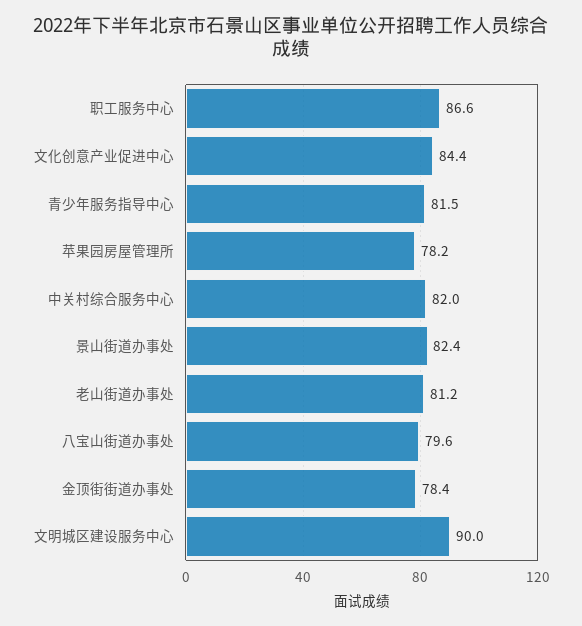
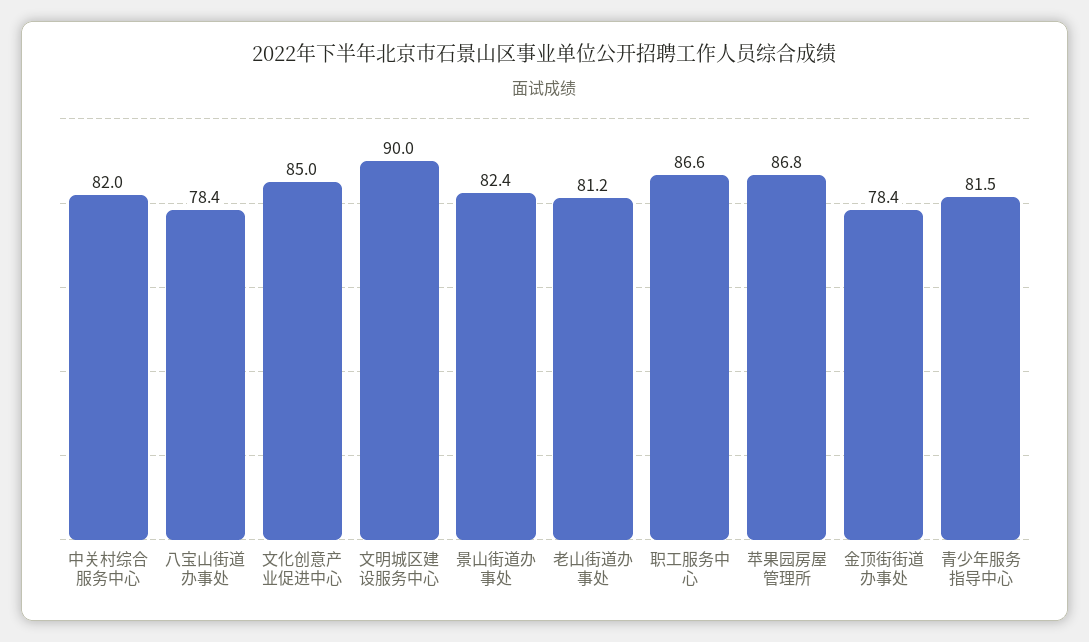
  {
    "职工服务中心": 86.6,
-   "文化创意产业促进中心": 84.4,
+   "文化创意产业促进中心": 85,
    "青少年服务指导中心": 81.5,
-   "苹果园房屋管理所": 78.2,
+   "苹果园房屋管理所": 86.8,
    "中关村综合服务中心": 82,
    "景山街道办事处": 82.4,
    "老山街道办事处": 81.2,
-   "八宝山街道办事处": 79.6,
+   "八宝山街道办事处": 78.4,
    "金顶街街道办事处": 78.4,
    "文明城区建设服务中心": 90
  }

